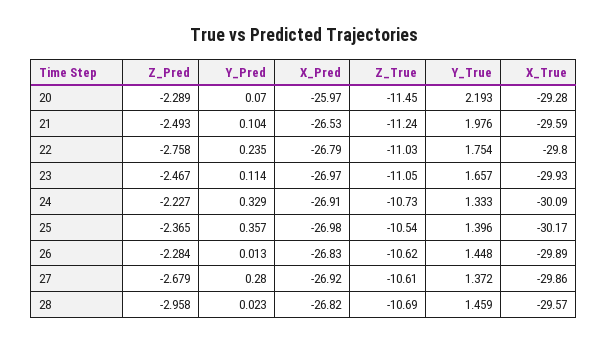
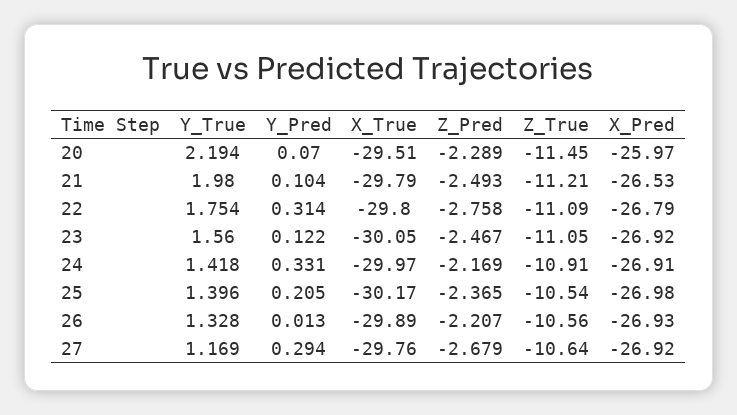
  {
    "Z_Pred": {
      "20": -2.289,
      "21": -2.493,
      "22": -2.758,
      "23": -2.467,
-     "24": -2.227,
+     "24": -2.169,
      "25": -2.365,
-     "26": -2.284,
+     "26": -2.207,
-     "27": -2.679,
+     "27": -2.679
-     "28": -2.958
    },
    "Y_Pred": {
      "20": 0.07,
      "21": 0.104,
-     "22": 0.235,
+     "22": 0.314,
-     "23": 0.114,
+     "23": 0.122,
-     "24": 0.329,
+     "24": 0.331,
-     "25": 0.357,
+     "25": 0.205,
      "26": 0.013,
-     "27": 0.28,
+     "27": 0.294
-     "28": 0.023
    },
    "X_Pred": {
      "20": -25.97,
      "21": -26.53,
      "22": -26.79,
-     "23": -26.97,
+     "23": -26.92,
      "24": -26.91,
      "25": -26.98,
-     "26": -26.83,
+     "26": -26.93,
-     "27": -26.92,
+     "27": -26.92
-     "28": -26.82
    },
    "Z_True": {
      "20": -11.45,
-     "21": -11.24,
+     "21": -11.21,
-     "22": -11.03,
+     "22": -11.09,
      "23": -11.05,
-     "24": -10.73,
+     "24": -10.91,
      "25": -10.54,
-     "26": -10.62,
+     "26": -10.56,
-     "27": -10.61,
+     "27": -10.64
-     "28": -10.69
    },
    "Y_True": {
-     "20": 2.193,
+     "20": 2.194,
-     "21": 1.976,
+     "21": 1.98,
      "22": 1.754,
-     "23": 1.657,
+     "23": 1.56,
-     "24": 1.333,
+     "24": 1.418,
      "25": 1.396,
-     "26": 1.448,
+     "26": 1.328,
-     "27": 1.372,
+     "27": 1.169
-     "28": 1.459
    },
    "X_True": {
-     "20": -29.28,
+     "20": -29.51,
-     "21": -29.59,
+     "21": -29.79,
      "22": -29.8,
-     "23": -29.93,
+     "23": -30.05,
-     "24": -30.09,
+     "24": -29.97,
      "25": -30.17,
      "26": -29.89,
-     "27": -29.86,
+     "27": -29.76
-     "28": -29.57
    }
  }

